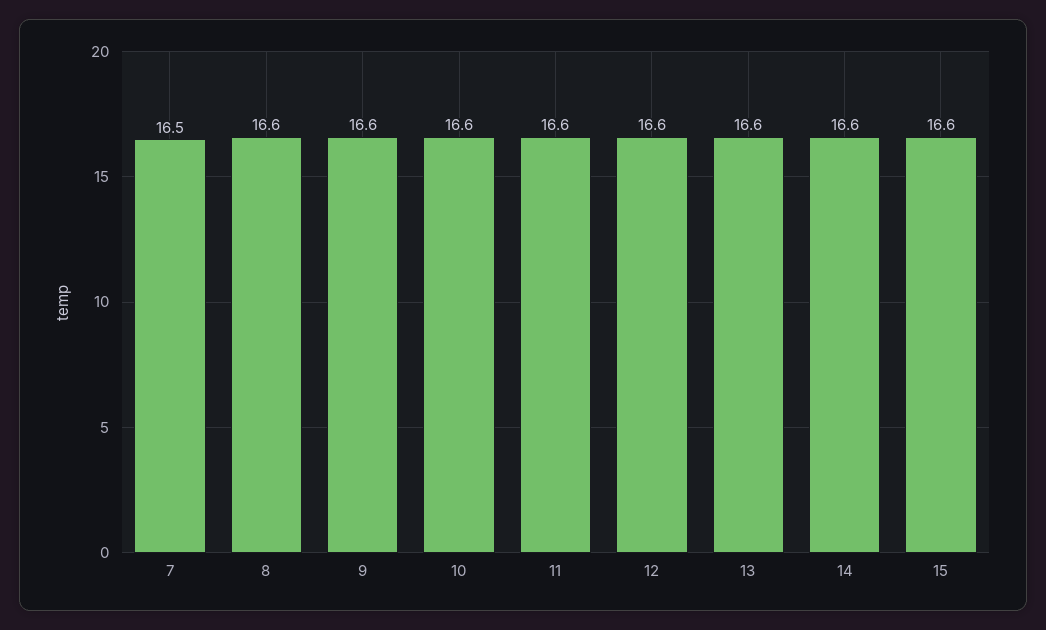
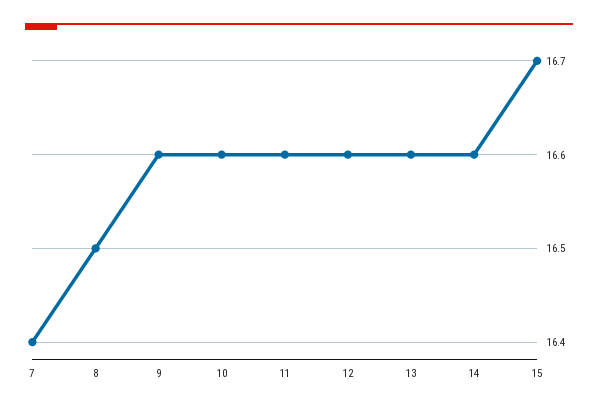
  {
-   "7": 16.5,
+   "7": 16.4,
-   "8": 16.6,
+   "8": 16.5,
    "9": 16.6,
    "10": 16.6,
    "11": 16.6,
    "12": 16.6,
    "13": 16.6,
    "14": 16.6,
-   "15": 16.6
+   "15": 16.7
  }

